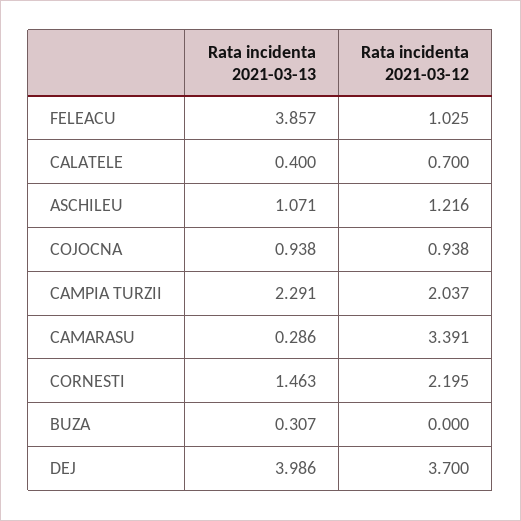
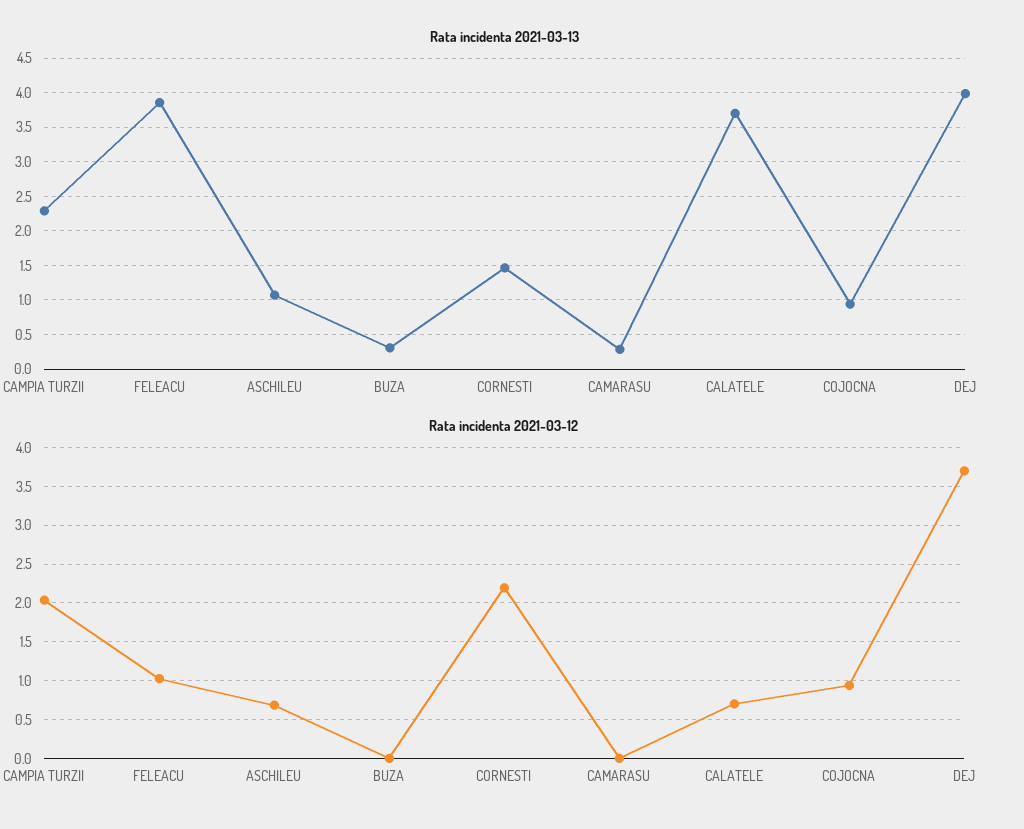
  {
    "Rata incidenta 2021-03-13": {
      "FELEACU": 3.857,
-     "CALATELE": 0.4,
+     "CALATELE": 3.7,
      "ASCHILEU": 1.071,
      "COJOCNA": 0.938,
      "CAMPIA TURZII": 2.291,
      "CAMARASU": 0.286,
      "CORNESTI": 1.463,
      "BUZA": 0.307,
      "DEJ": 3.986
    },
    "Rata incidenta 2021-03-12": {
      "FELEACU": 1.025,
      "CALATELE": 0.7,
-     "ASCHILEU": 1.216,
+     "ASCHILEU": 0.7,
      "COJOCNA": 0.938,
      "CAMPIA TURZII": 2.037,
-     "CAMARASU": 3.391,
+     "CAMARASU": 0,
      "CORNESTI": 2.195,
      "BUZA": 0,
      "DEJ": 3.7
    }
  }

